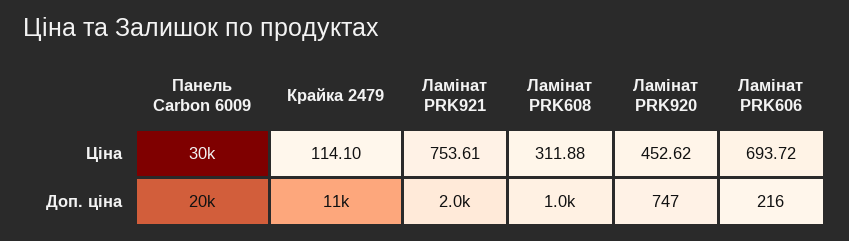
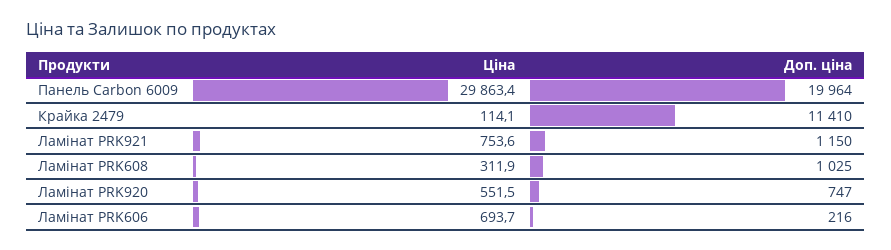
  {
    "Панель Carbon 6009": {
      "Ціна": 29863.4,
      "Доп. ціна": 19964
    },
    "Крайка 2479": {
      "Ціна": 114.1,
      "Доп. ціна": 11410
    },
    "Ламінат PRK921": {
      "Ціна": 753.61,
-     "Доп. ціна": 2000
+     "Доп. ціна": 1150
    },
    "Ламінат PRK608": {
      "Ціна": 311.88,
      "Доп. ціна": 1025
    },
    "Ламінат PRK920": {
-     "Ціна": 452.62,
+     "Ціна": 551.5,
      "Доп. ціна": 747
    },
    "Ламінат PRK606": {
      "Ціна": 693.72,
      "Доп. ціна": 216
    }
  }

